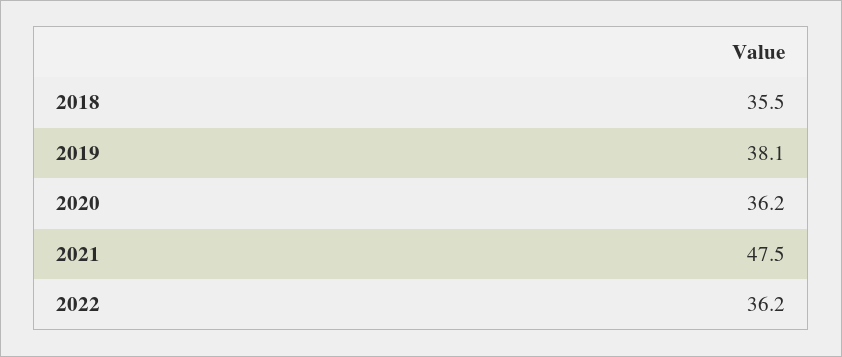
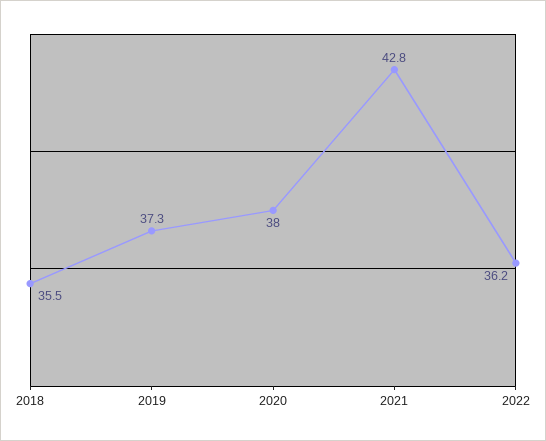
  {
    "2018": 35.5,
-   "2019": 38.1,
+   "2019": 37.3,
-   "2020": 36.2,
+   "2020": 38,
-   "2021": 47.5,
+   "2021": 42.8,
    "2022": 36.2
  }

